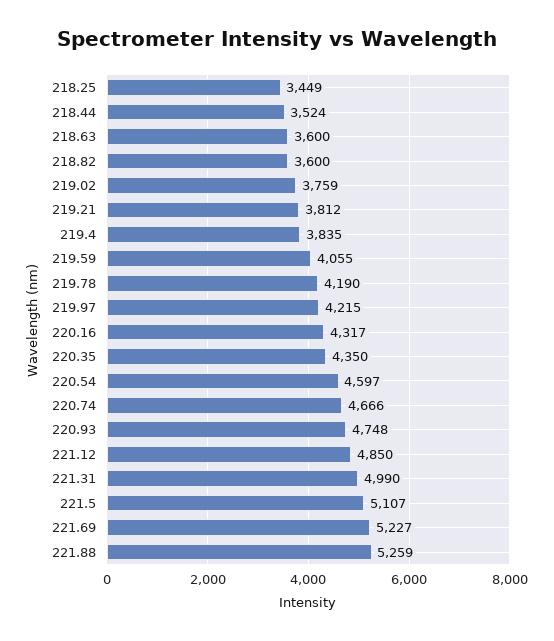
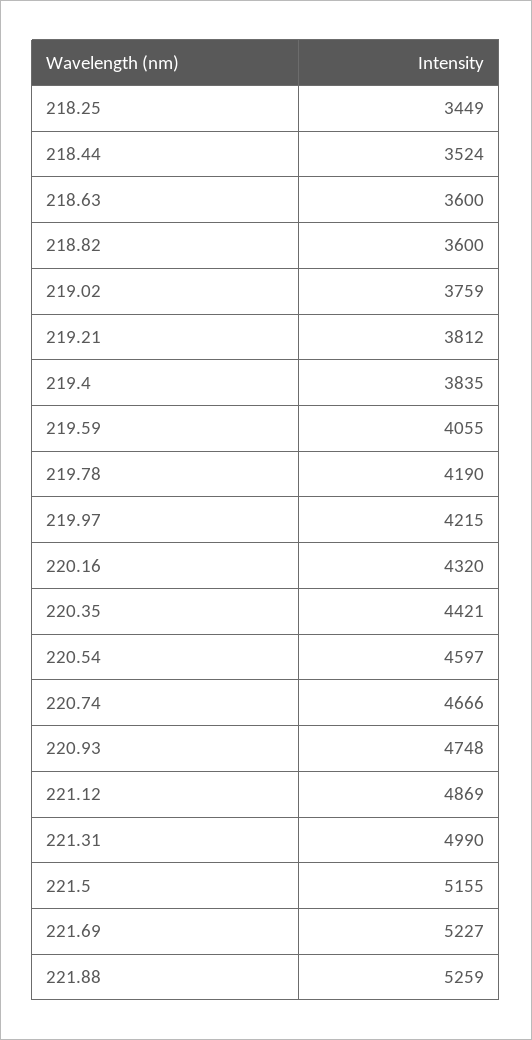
  {
    "218.25": 3449,
    "218.44": 3524,
    "218.63": 3600,
    "218.82": 3600,
    "219.02": 3759,
    "219.21": 3812,
    "219.4": 3835,
    "219.59": 4055,
    "219.78": 4190,
    "219.97": 4215,
-   "220.16": 4317,
+   "220.16": 4320,
-   "220.35": 4350,
+   "220.35": 4421,
    "220.54": 4597,
    "220.74": 4666,
    "220.93": 4748,
-   "221.12": 4850,
+   "221.12": 4869,
    "221.31": 4990,
-   "221.5": 5107,
+   "221.5": 5155,
    "221.69": 5227,
    "221.88": 5259
  }

